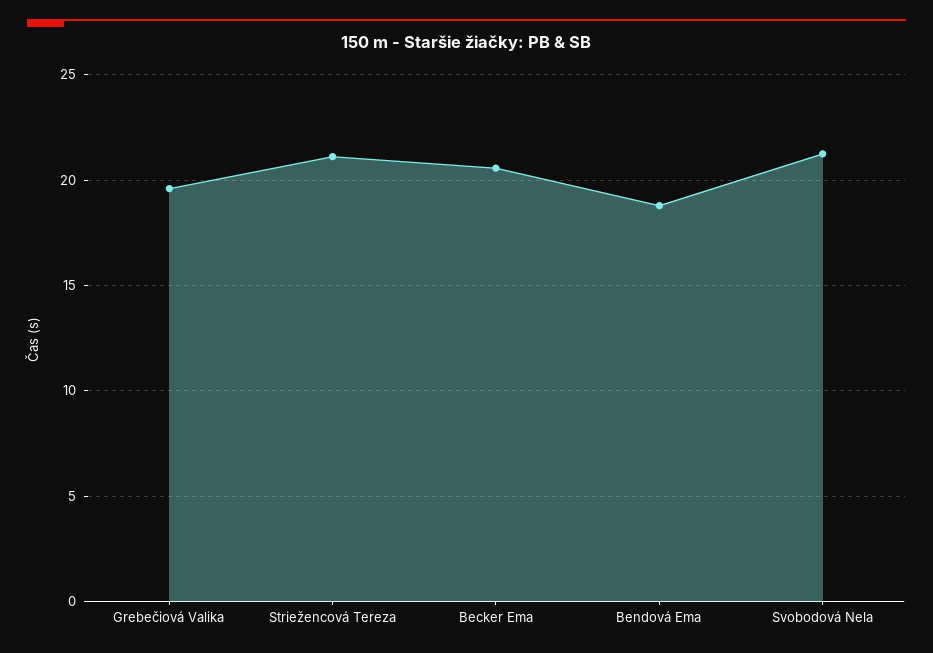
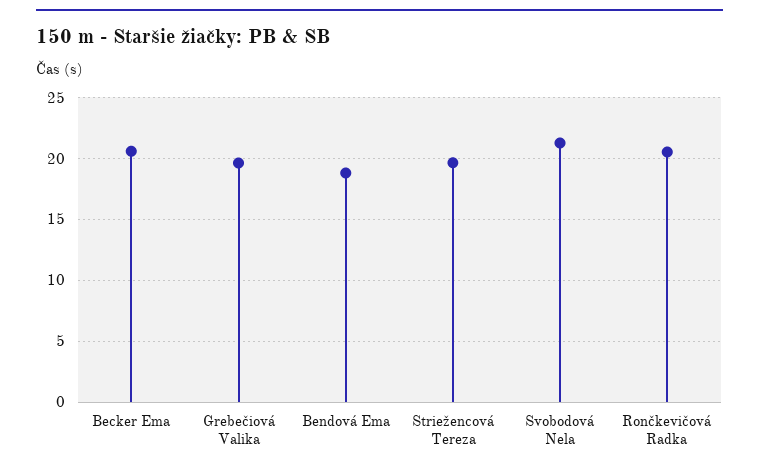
  {
    "Grebečiová Valika": 19.5,
-   "Striežencová Tereza": 21,
+   "Striežencová Tereza": 19.5,
    "Becker Ema": 20.5,
    "Bendová Ema": 19,
-   "Svobodová Nela": 21.5
+   "Svobodová Nela": 21.5,
+   "Rončkevičová Radka": 20.5
  }

